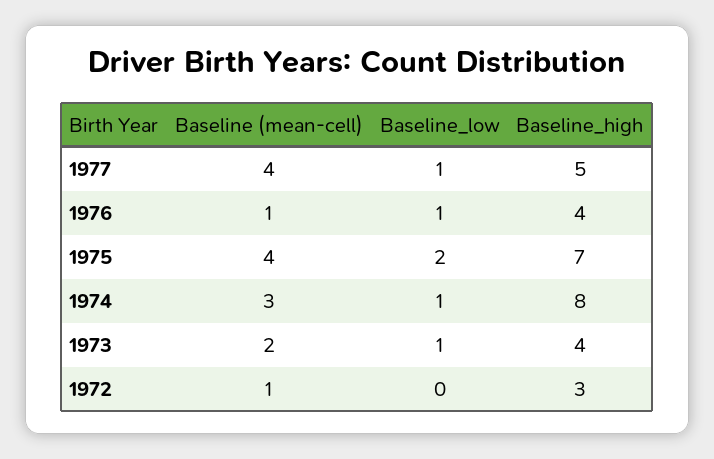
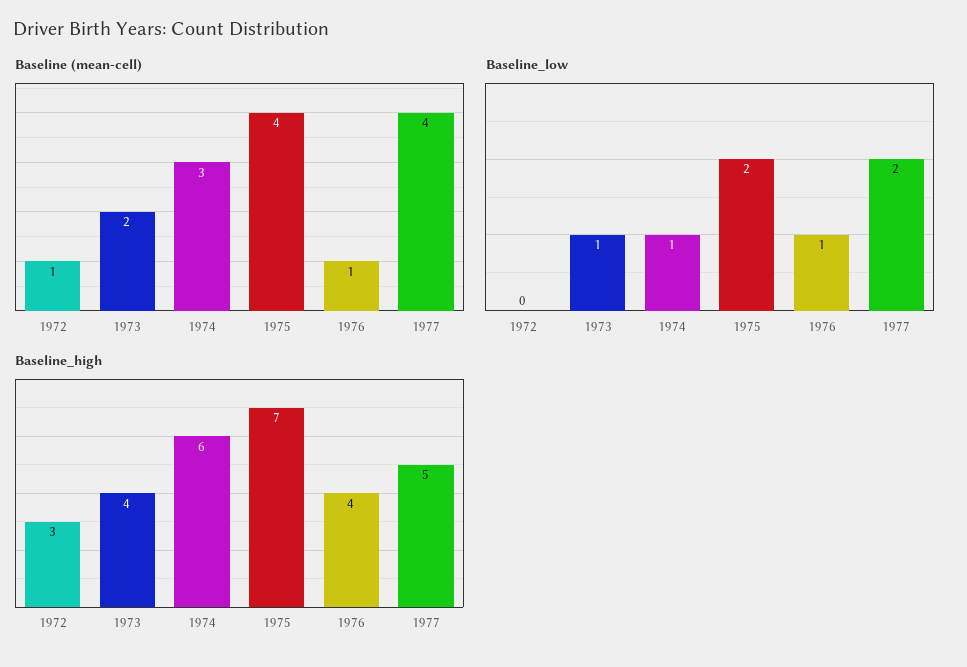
  {
    "Baseline (mean-cell)": {
      "1977": 4,
      "1976": 1,
      "1975": 4,
      "1974": 3,
      "1973": 2,
      "1972": 1
    },
    "Baseline_low": {
-     "1977": 1,
+     "1977": 2,
      "1976": 1,
      "1975": 2,
      "1974": 1,
      "1973": 1,
      "1972": 0
    },
    "Baseline_high": {
      "1977": 5,
      "1976": 4,
      "1975": 7,
-     "1974": 8,
+     "1974": 6,
      "1973": 4,
      "1972": 3
    }
  }

